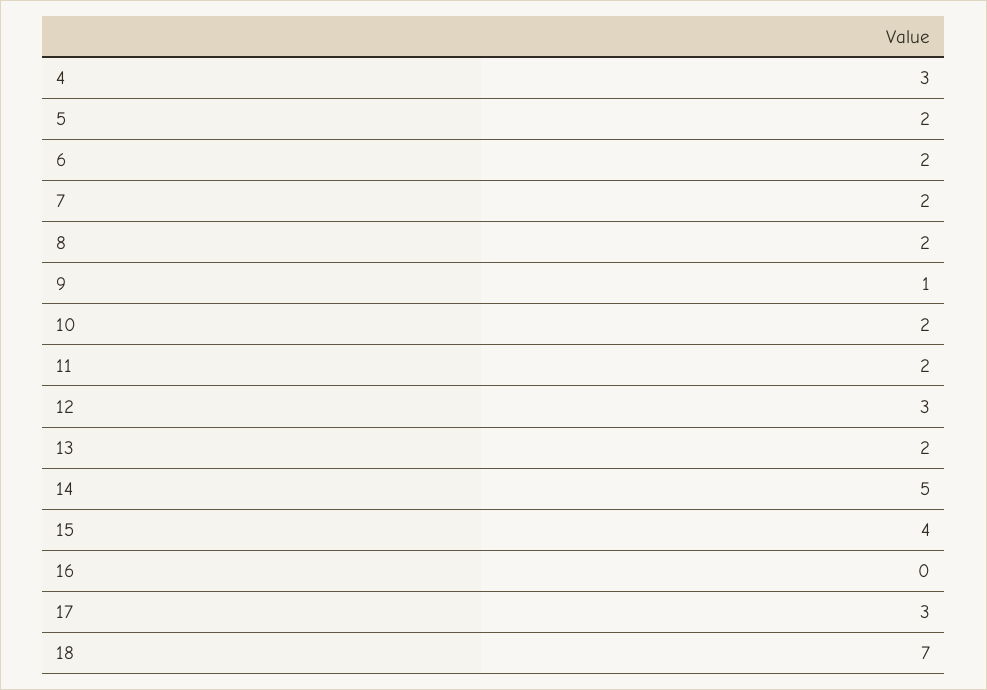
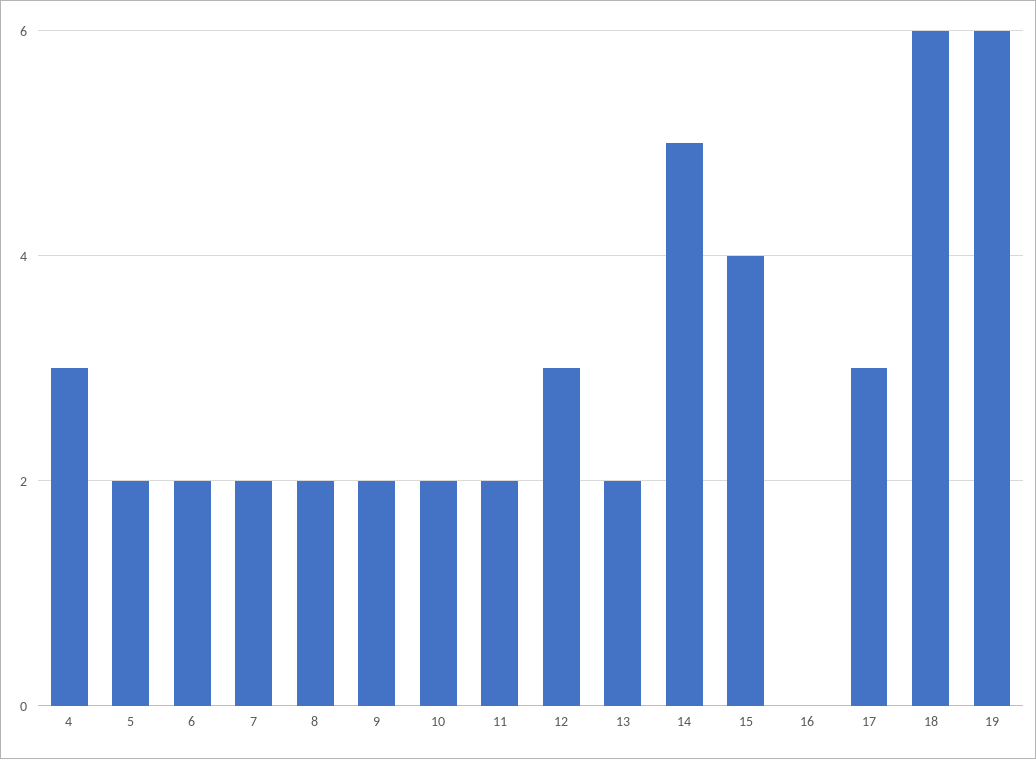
  {
    "4": 3,
    "5": 2,
    "6": 2,
    "7": 2,
    "8": 2,
-   "9": 1,
+   "9": 2,
    "10": 2,
    "11": 2,
    "12": 3,
    "13": 2,
    "14": 5,
    "15": 4,
    "16": 0,
    "17": 3,
-   "18": 7
+   "18": 6,
+   "19": 6
  }

